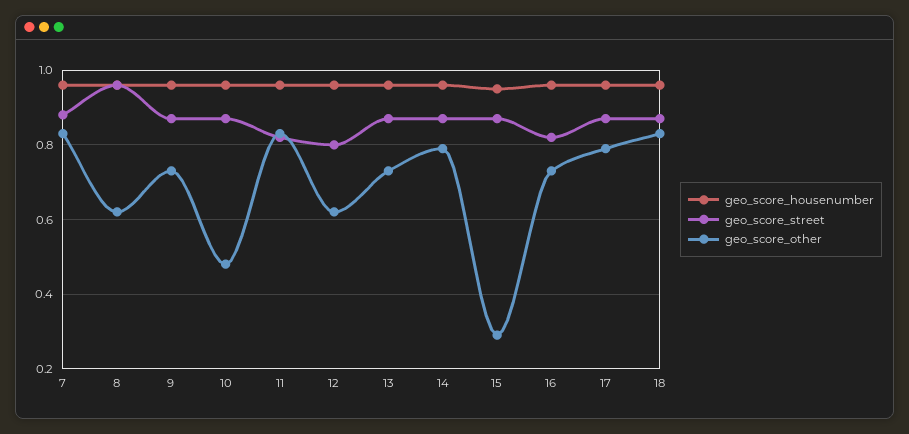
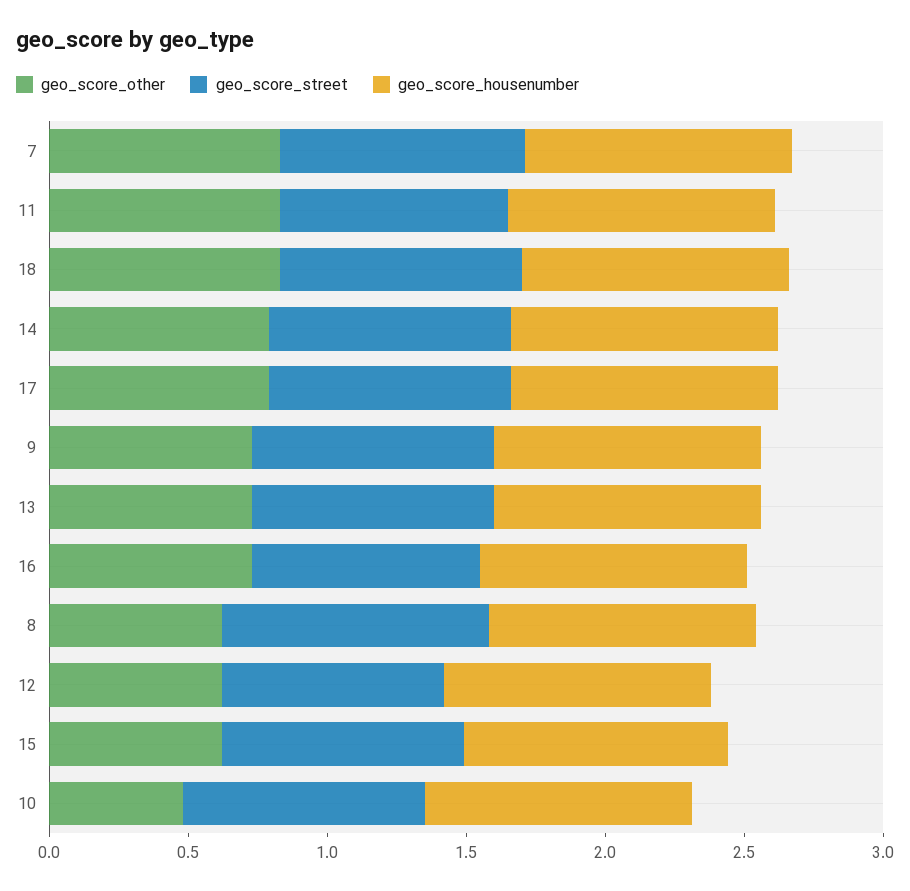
  {
    "geo_score_housenumber": {
      "7": 0.95,
      "8": 0.95,
      "9": 0.95,
      "10": 0.95,
      "11": 0.95,
      "12": 0.95,
      "13": 0.95,
      "14": 0.95,
      "15": 0.95,
      "16": 0.95,
      "17": 0.95,
      "18": 0.95
    },
    "geo_score_street": {
      "7": 0.9,
      "8": 0.95,
      "9": 0.85,
      "10": 0.85,
      "11": 0.8,
      "12": 0.8,
      "13": 0.85,
      "14": 0.85,
      "15": 0.85,
      "16": 0.8,
      "17": 0.85,
      "18": 0.85
    },
    "geo_score_other": {
      "7": 0.85,
      "8": 0.6,
      "9": 0.75,
      "10": 0.5,
      "11": 0.85,
      "12": 0.6,
      "13": 0.75,
      "14": 0.8,
-     "15": 0.3,
+     "15": 0.6,
      "16": 0.75,
      "17": 0.8,
      "18": 0.85
    }
  }

